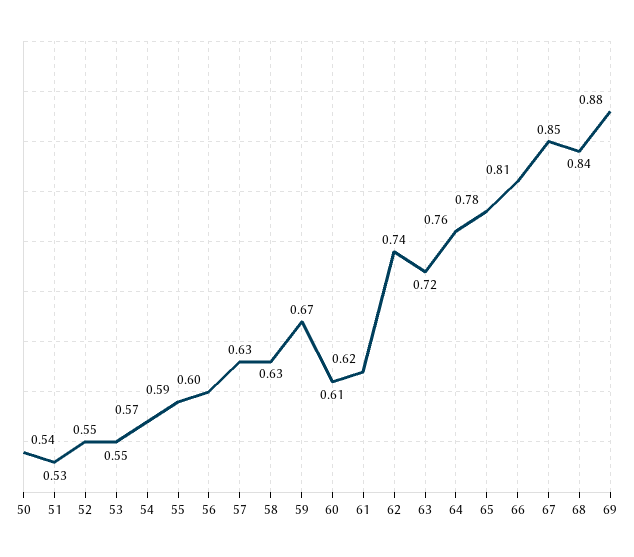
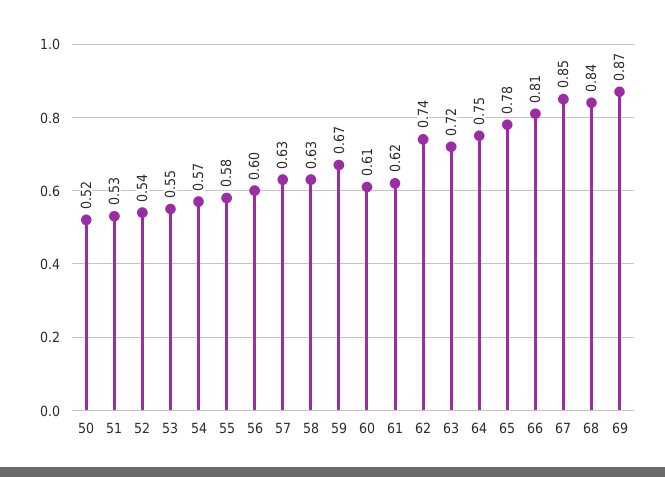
  {
-   "50": 0.54,
+   "50": 0.52,
    "51": 0.53,
-   "52": 0.55,
+   "52": 0.54,
    "53": 0.55,
    "54": 0.57,
-   "55": 0.59,
+   "55": 0.58,
    "56": 0.6,
    "57": 0.63,
    "58": 0.63,
    "59": 0.67,
    "60": 0.61,
    "61": 0.62,
    "62": 0.74,
    "63": 0.72,
-   "64": 0.76,
+   "64": 0.75,
    "65": 0.78,
    "66": 0.81,
    "67": 0.85,
    "68": 0.84,
-   "69": 0.88
+   "69": 0.87
  }

